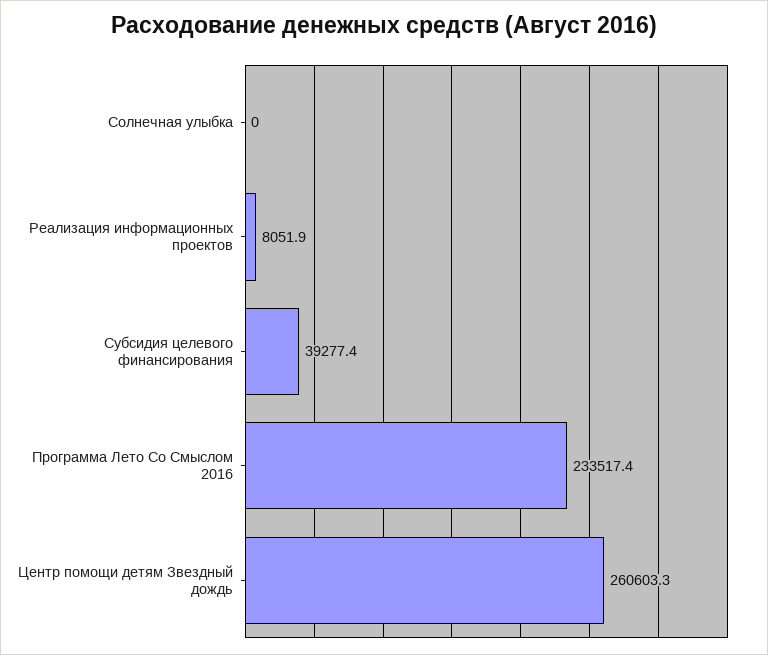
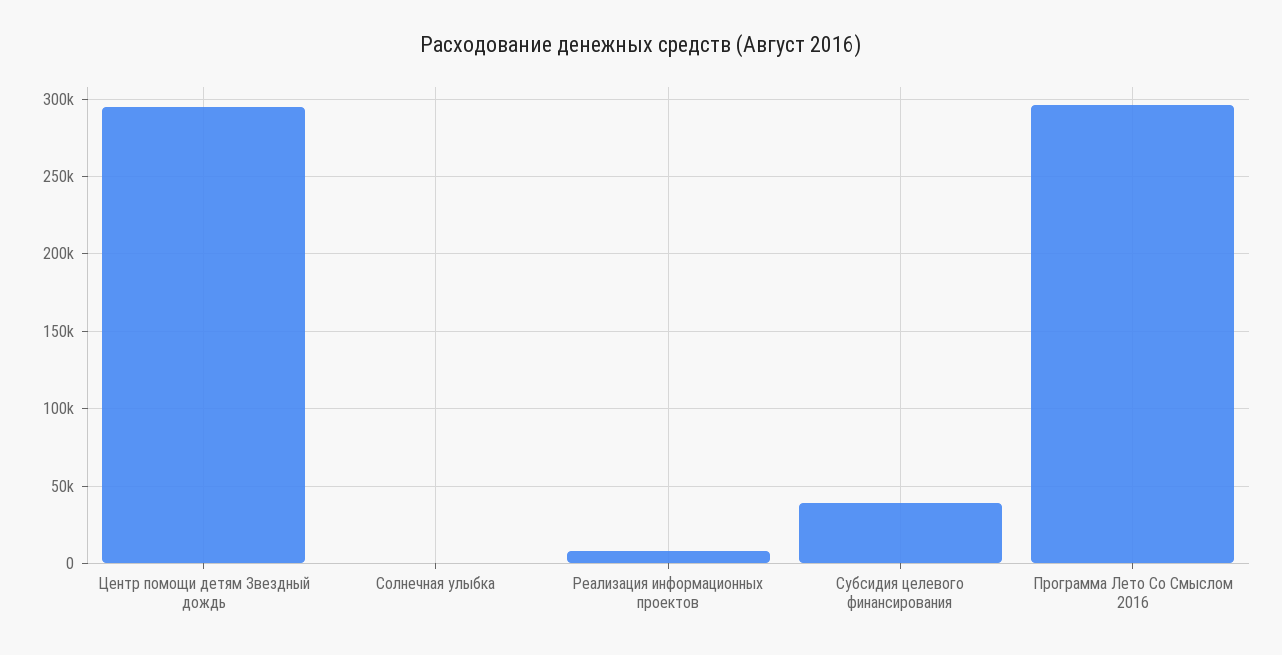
  {
    "Солнечная улыбка": 0,
    "Реализация информационных проектов": 8051.9,
    "Субсидия целевого финансирования": 39277.4,
-   "Программа Лето Со Смыслом 2016": 233517.4,
+   "Программа Лето Со Смыслом 2016": 295000,
-   "Центр помощи детям Звездный дождь": 260603.3
+   "Центр помощи детям Звездный дождь": 295000
  }

